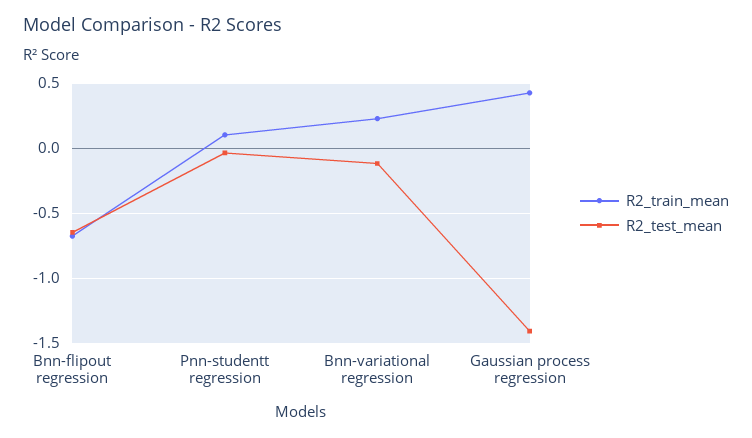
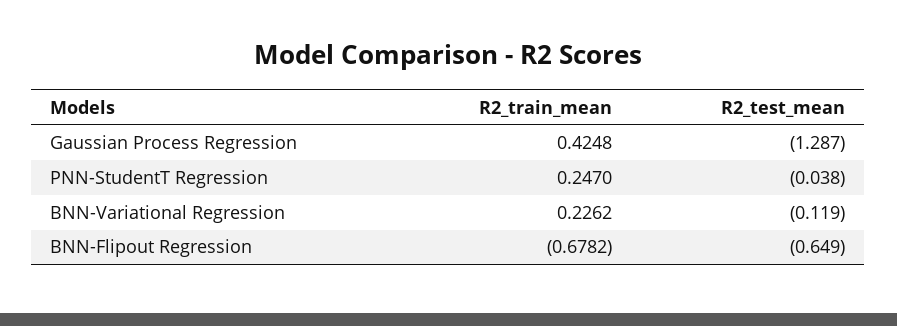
  {
    "R2_train_mean": {
      "Bnn-flipout regression": -0.6782,
-     "Pnn-studentt regression": 0.1,
+     "Pnn-studentt regression": 0.247,
      "Bnn-variational regression": 0.2262,
      "Gaussian process regression": 0.4248
    },
    "R2_test_mean": {
      "Bnn-flipout regression": -0.649,
      "Pnn-studentt regression": -0.038,
      "Bnn-variational regression": -0.119,
-     "Gaussian process regression": -1.4
+     "Gaussian process regression": -1.287
    }
  }

